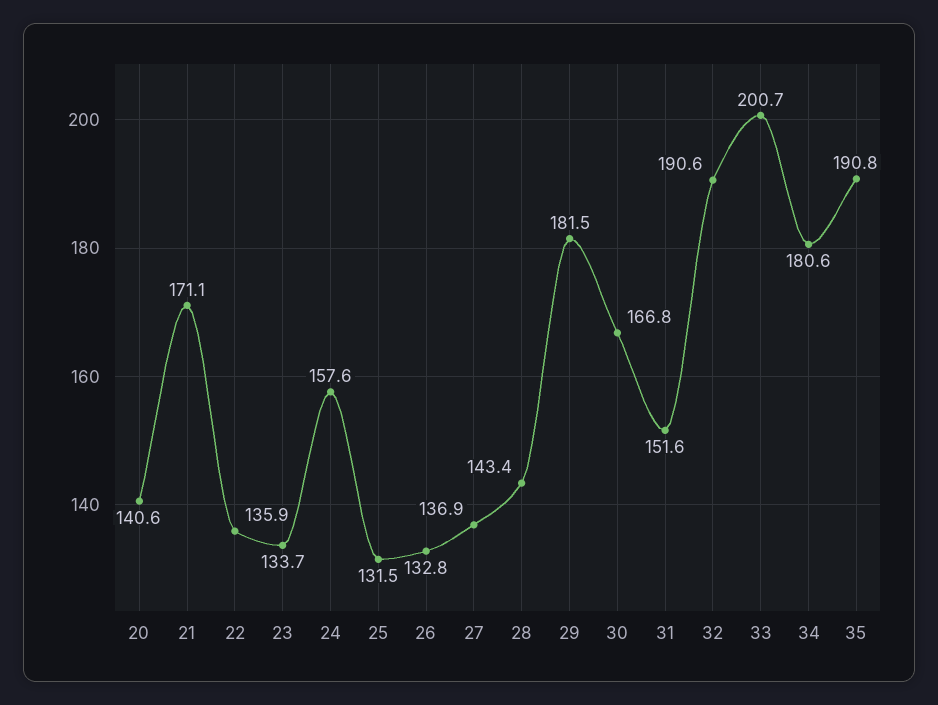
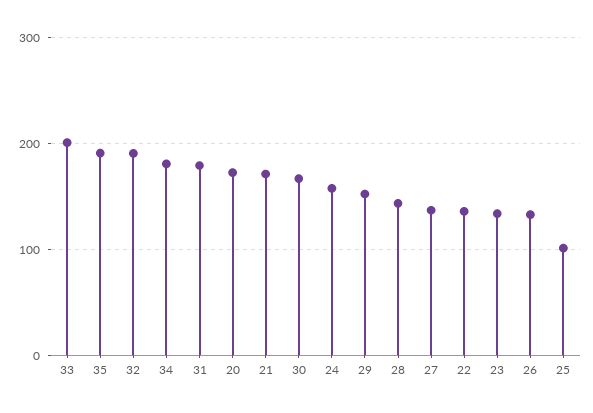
  {
-   "20": 140.6,
+   "20": 170,
    "21": 171.1,
    "22": 135.9,
    "23": 133.7,
    "24": 157.6,
-   "25": 131.5,
+   "25": 100,
    "26": 132.8,
    "27": 136.9,
    "28": 143.4,
-   "29": 181.5,
+   "29": 150,
    "30": 166.8,
-   "31": 151.6,
+   "31": 180,
    "32": 190.6,
    "33": 200.7,
    "34": 180.6,
    "35": 190.8
  }

